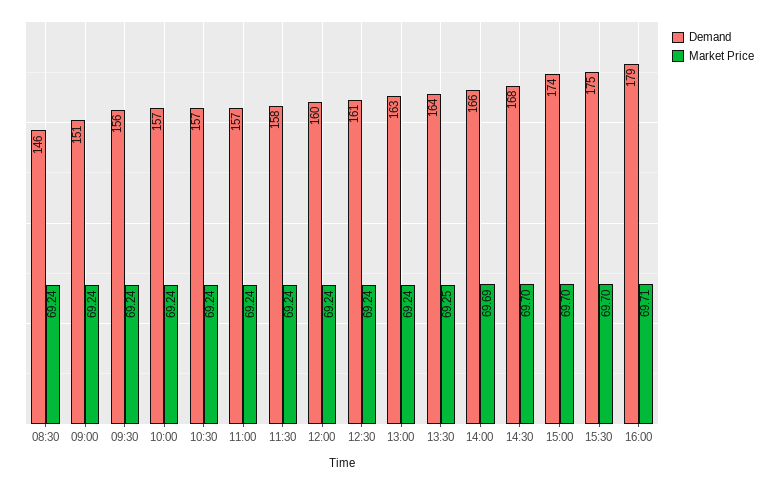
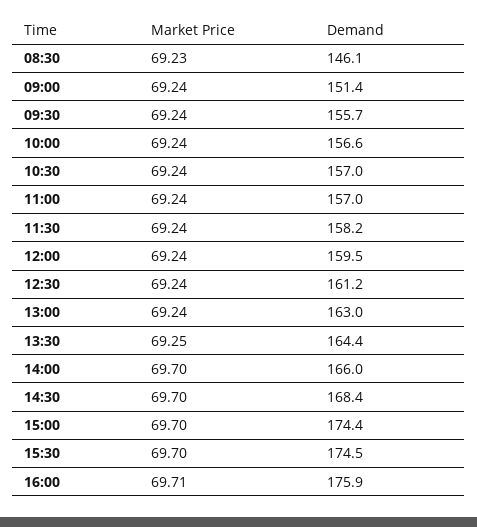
  {
    "Demand": {
      "08:30": 146.1,
      "09:00": 151.4,
      "09:30": 155.7,
      "10:00": 156.6,
      "10:30": 157,
      "11:00": 157,
      "11:30": 158.2,
      "12:00": 159.5,
      "12:30": 161.2,
      "13:00": 163,
      "13:30": 164.4,
      "14:00": 166,
      "14:30": 168.4,
      "15:00": 174.4,
      "15:30": 174.5,
-     "16:00": 179
+     "16:00": 175.9
    },
    "Market Price": {
-     "08:30": 69.24,
+     "08:30": 69.23,
      "09:00": 69.24,
      "09:30": 69.24,
      "10:00": 69.24,
      "10:30": 69.24,
      "11:00": 69.24,
      "11:30": 69.24,
      "12:00": 69.24,
      "12:30": 69.24,
      "13:00": 69.24,
      "13:30": 69.25,
-     "14:00": 69.69,
+     "14:00": 69.7,
      "14:30": 69.7,
      "15:00": 69.7,
      "15:30": 69.7,
      "16:00": 69.71
    }
  }

